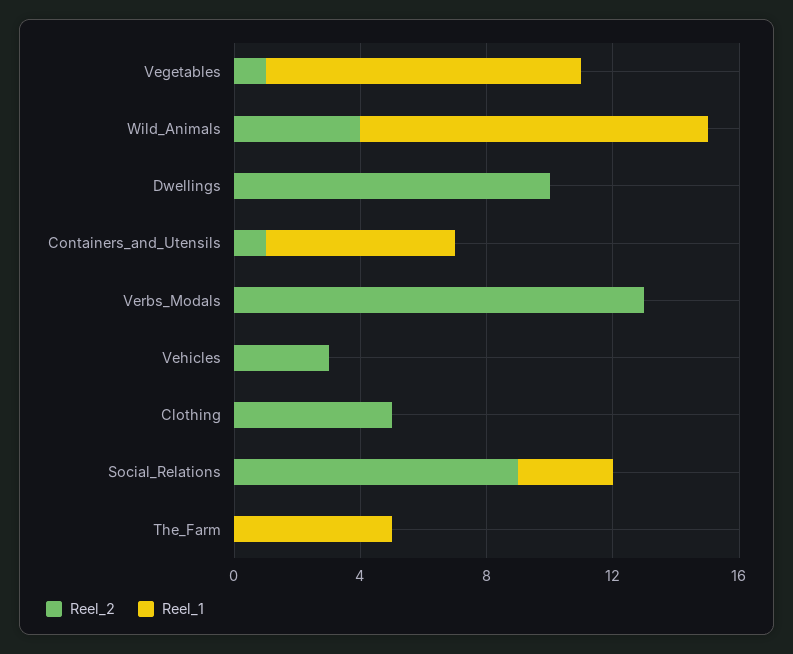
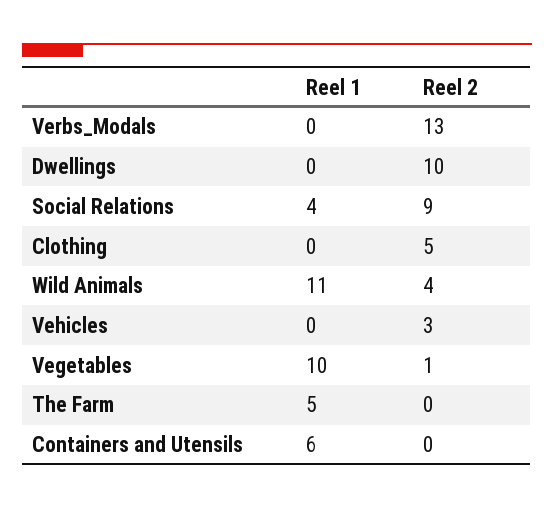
  {
    "Reel_2": {
      "Vegetables": 1,
      "Wild_Animals": 4,
      "Dwellings": 10,
-     "Containers_and_Utensils": 1,
+     "Containers_and_Utensils": 0,
      "Verbs_Modals": 13,
      "Vehicles": 3,
      "Clothing": 5,
      "Social_Relations": 9,
      "The_Farm": 0
    },
    "Reel_1": {
      "Vegetables": 10,
      "Wild_Animals": 11,
      "Dwellings": 0,
      "Containers_and_Utensils": 6,
      "Verbs_Modals": 0,
      "Vehicles": 0,
      "Clothing": 0,
-     "Social_Relations": 3,
+     "Social_Relations": 4,
      "The_Farm": 5
    }
  }

